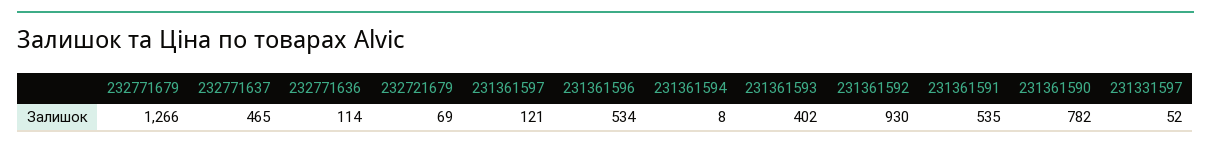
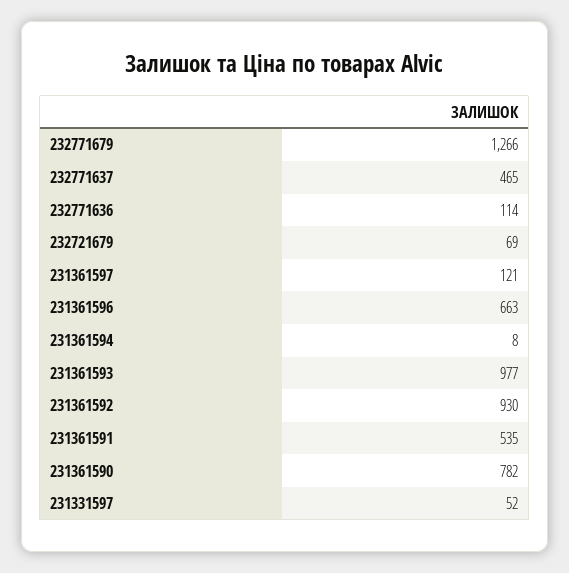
  {
    "232771679": 1266,
    "232771637": 465,
    "232771636": 114,
    "232721679": 69,
    "231361597": 121,
-   "231361596": 534,
+   "231361596": 663,
    "231361594": 8,
-   "231361593": 402,
+   "231361593": 977,
    "231361592": 930,
    "231361591": 535,
    "231361590": 782,
    "231331597": 52
  }

